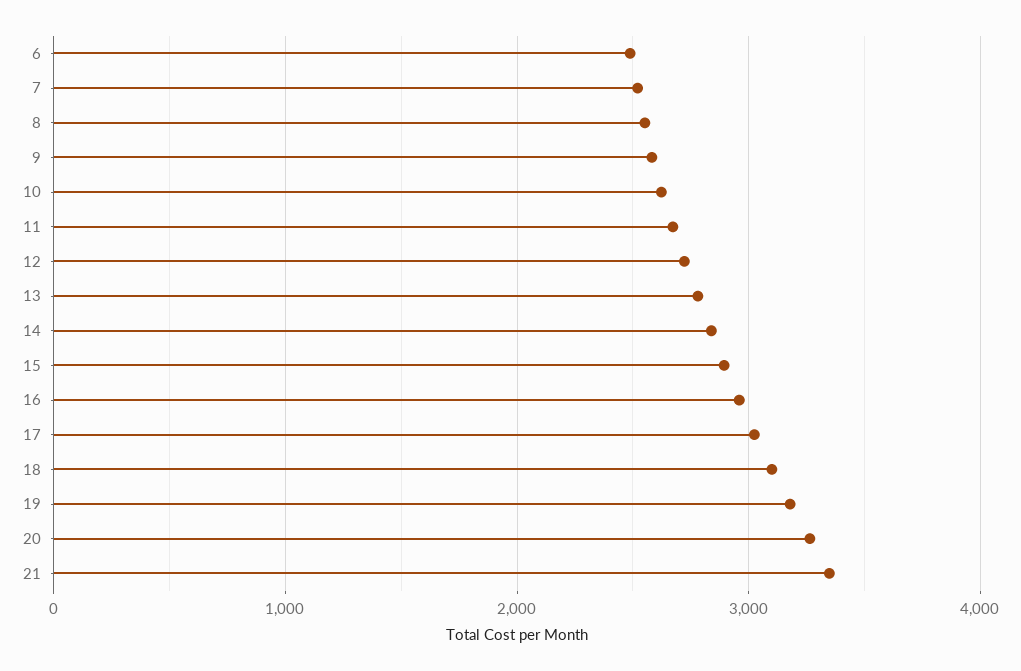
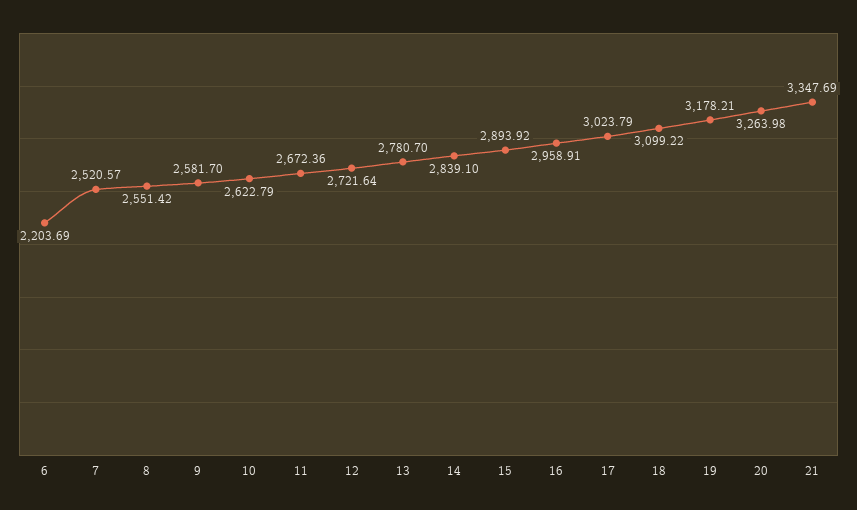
  {
-   "6": 2500,
+   "6": 2203.69,
    "7": 2520.57,
    "8": 2551.42,
    "9": 2581.7,
    "10": 2622.79,
    "11": 2672.36,
    "12": 2721.64,
    "13": 2780.7,
    "14": 2839.1,
    "15": 2893.92,
    "16": 2958.91,
    "17": 3023.79,
    "18": 3099.22,
    "19": 3178.21,
    "20": 3263.98,
    "21": 3347.69
  }

